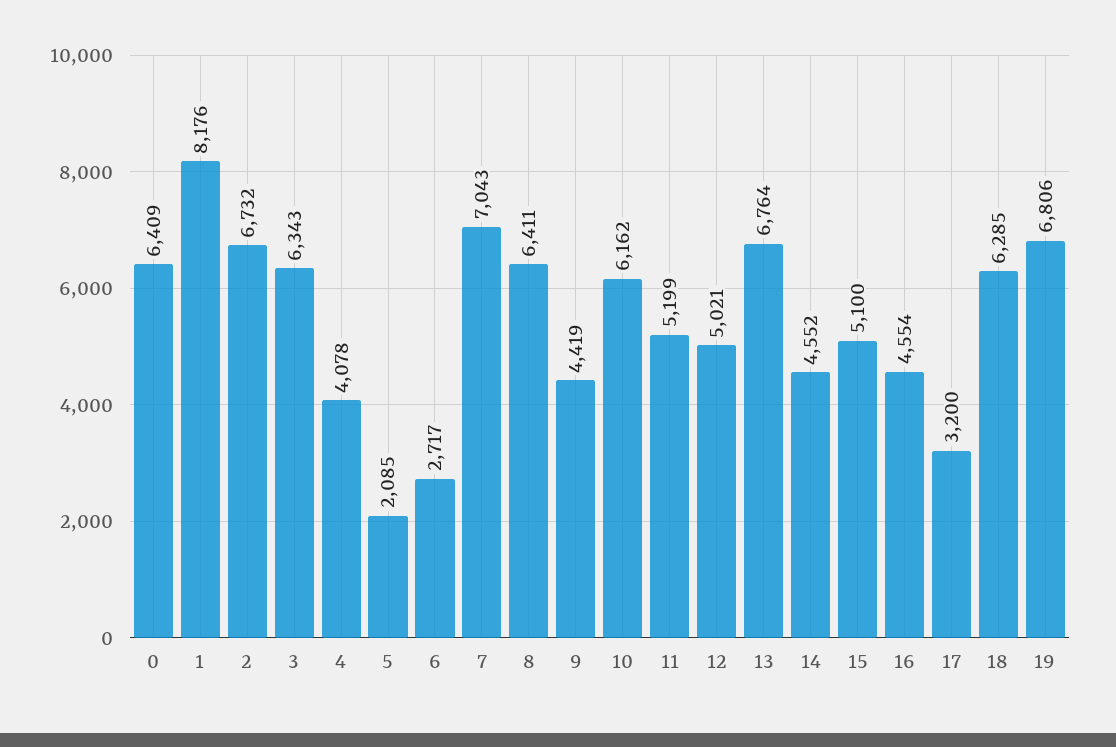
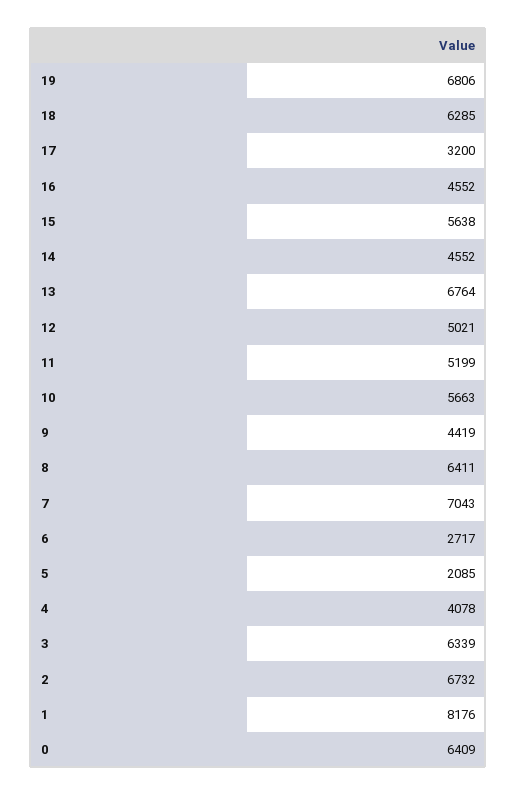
  {
    "0": 6409,
    "1": 8176,
    "2": 6732,
-   "3": 6343,
+   "3": 6339,
    "4": 4078,
    "5": 2085,
    "6": 2717,
    "7": 7043,
    "8": 6411,
    "9": 4419,
-   "10": 6162,
+   "10": 5663,
    "11": 5199,
    "12": 5021,
    "13": 6764,
    "14": 4552,
-   "15": 5100,
+   "15": 5638,
-   "16": 4554,
+   "16": 4552,
    "17": 3200,
    "18": 6285,
    "19": 6806
  }

